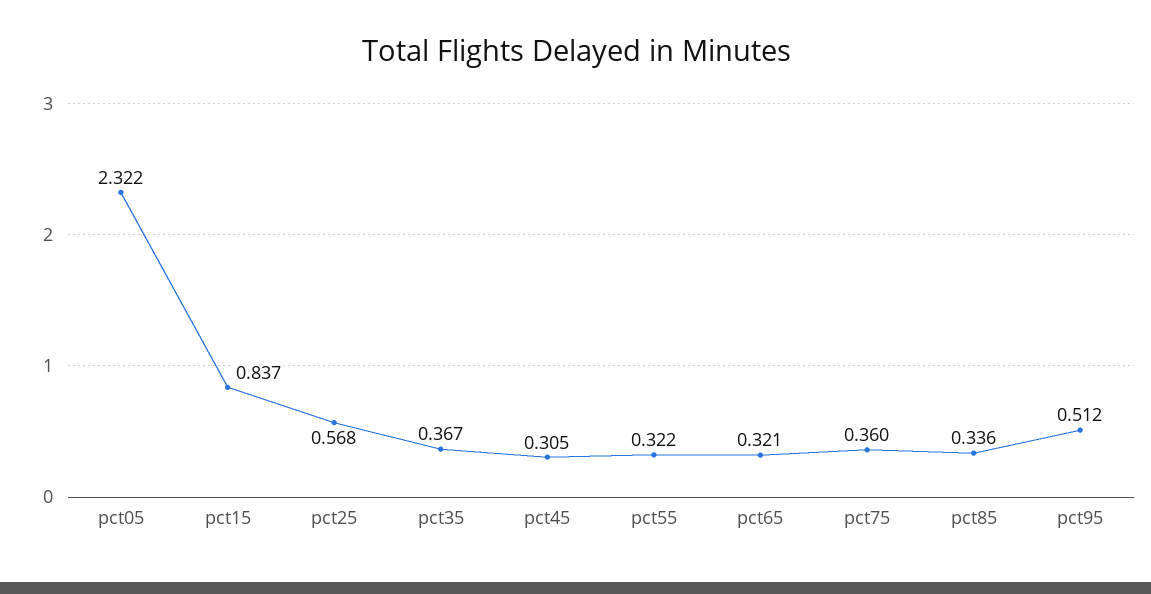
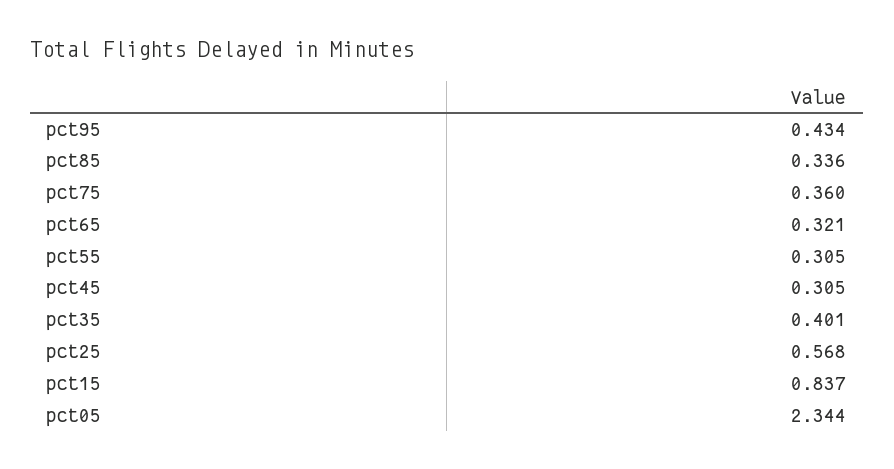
  {
-   "pct05": 2.322,
+   "pct05": 2.344,
    "pct15": 0.837,
    "pct25": 0.568,
-   "pct35": 0.367,
+   "pct35": 0.401,
    "pct45": 0.305,
-   "pct55": 0.322,
+   "pct55": 0.305,
    "pct65": 0.321,
    "pct75": 0.36,
    "pct85": 0.336,
-   "pct95": 0.512
+   "pct95": 0.434
  }

